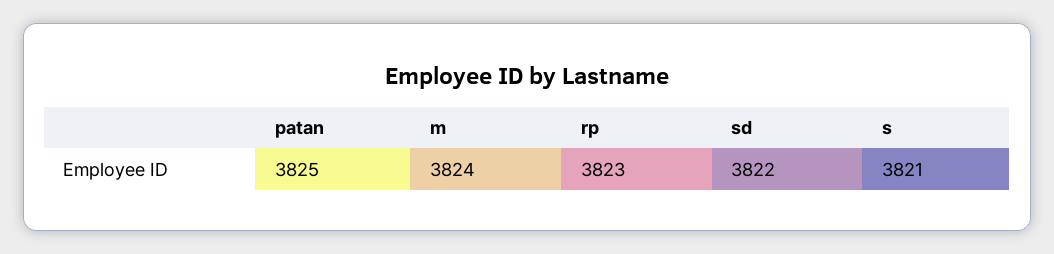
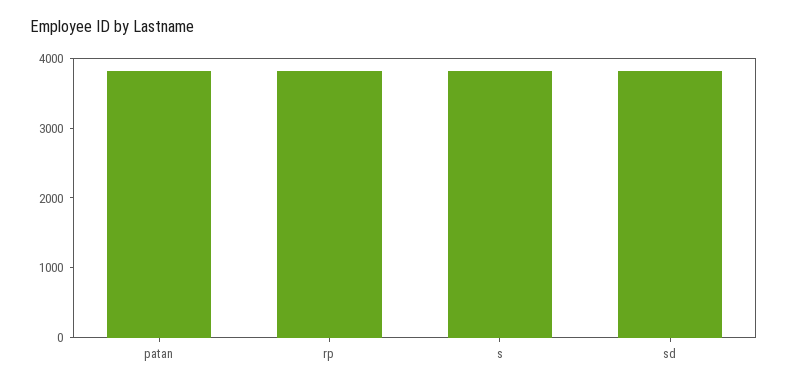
  {
    "patan": 3825,
-   "m": 3824,
    "rp": 3823,
    "sd": 3822,
    "s": 3821
  }

